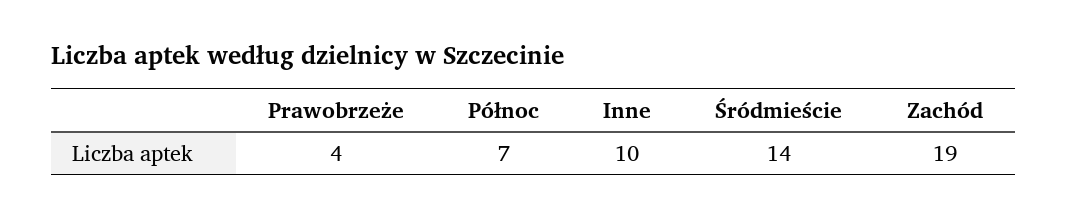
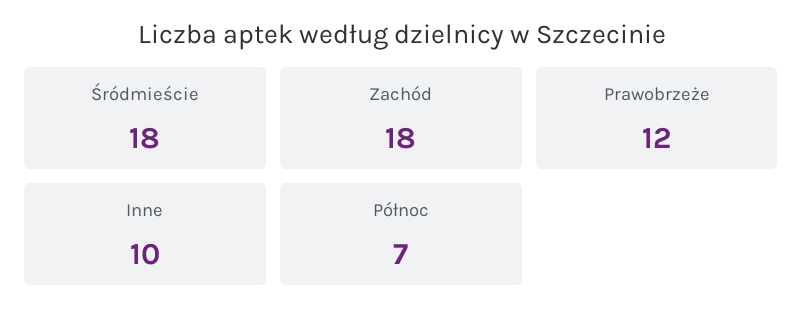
  {
-   "Prawobrzeże": 4,
+   "Prawobrzeże": 12,
    "Północ": 7,
    "Inne": 10,
-   "Śródmieście": 14,
+   "Śródmieście": 18,
-   "Zachód": 19
+   "Zachód": 18
  }

